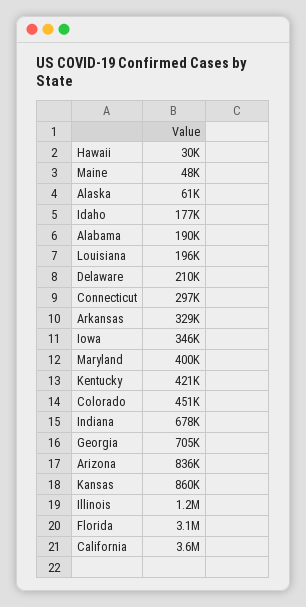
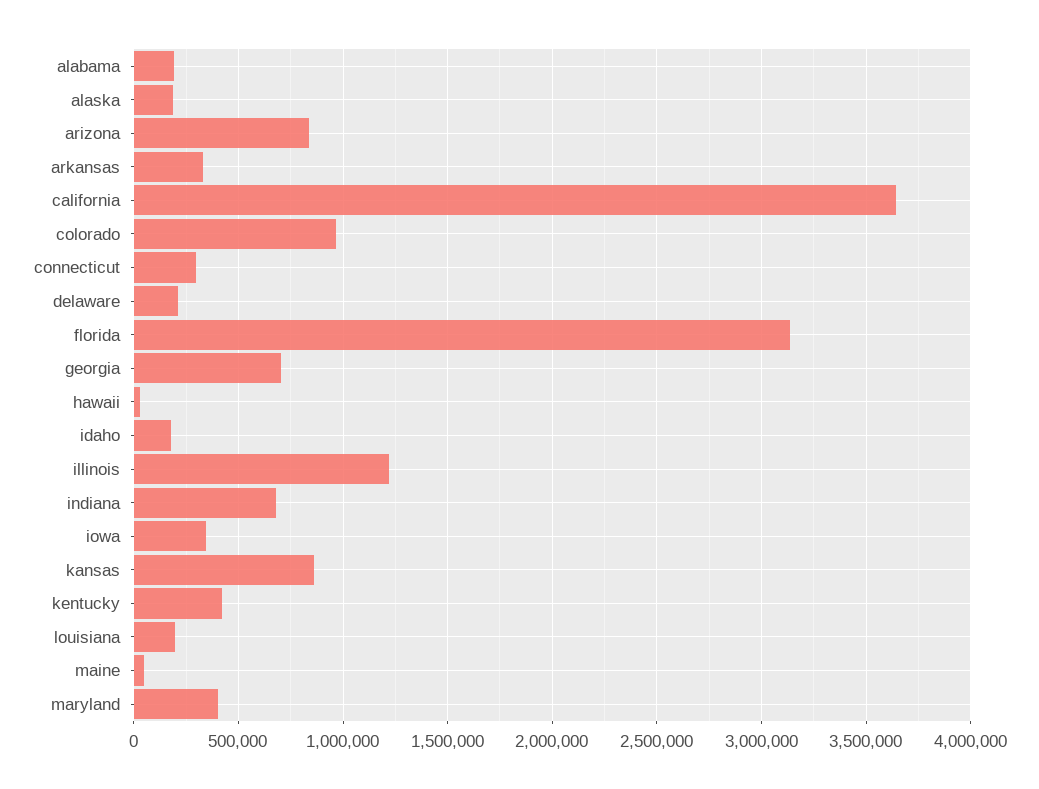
  {
    "Hawaii": 30000,
    "Maine": 48000,
-   "Alaska": 61000,
+   "Alaska": 200000,
    "Idaho": 177000,
    "Alabama": 190000,
    "Louisiana": 196000,
    "Delaware": 210000,
    "Connecticut": 297000,
    "Arkansas": 329000,
    "Iowa": 346000,
    "Maryland": 400000,
    "Kentucky": 421000,
-   "Colorado": 451000,
+   "Colorado": 950000,
    "Indiana": 678000,
    "Georgia": 705000,
    "Arizona": 836000,
    "Kansas": 860000,
    "Illinois": 1200000,
    "Florida": 3100000,
    "California": 3600000
  }

